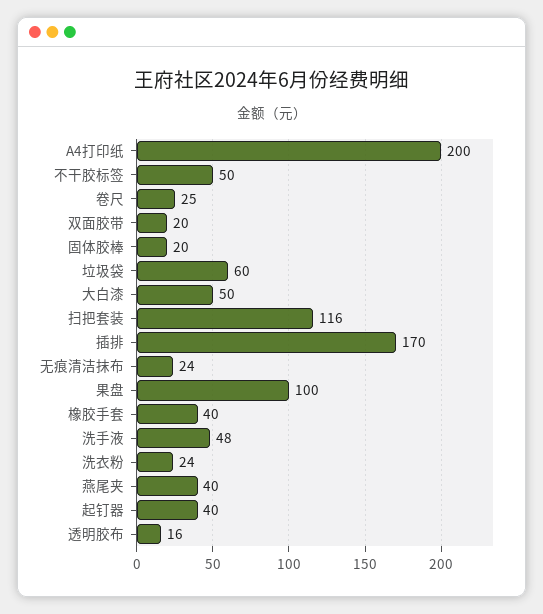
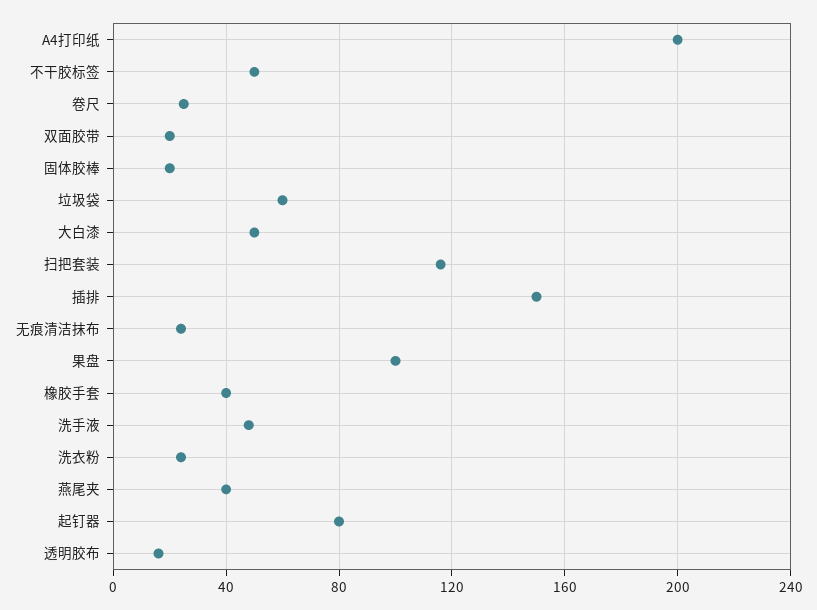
  {
    "A4打印纸": 200,
    "不干胶标签": 50,
    "卷尺": 25,
    "双面胶带": 20,
    "固体胶棒": 20,
    "垃圾袋": 60,
    "大白漆": 50,
    "扫把套装": 116,
-   "插排": 170,
+   "插排": 150,
    "无痕清洁抹布": 24,
    "果盘": 100,
    "橡胶手套": 40,
    "洗手液": 48,
    "洗衣粉": 24,
    "燕尾夹": 40,
-   "起钉器": 40,
+   "起钉器": 80,
    "透明胶布": 16
  }

